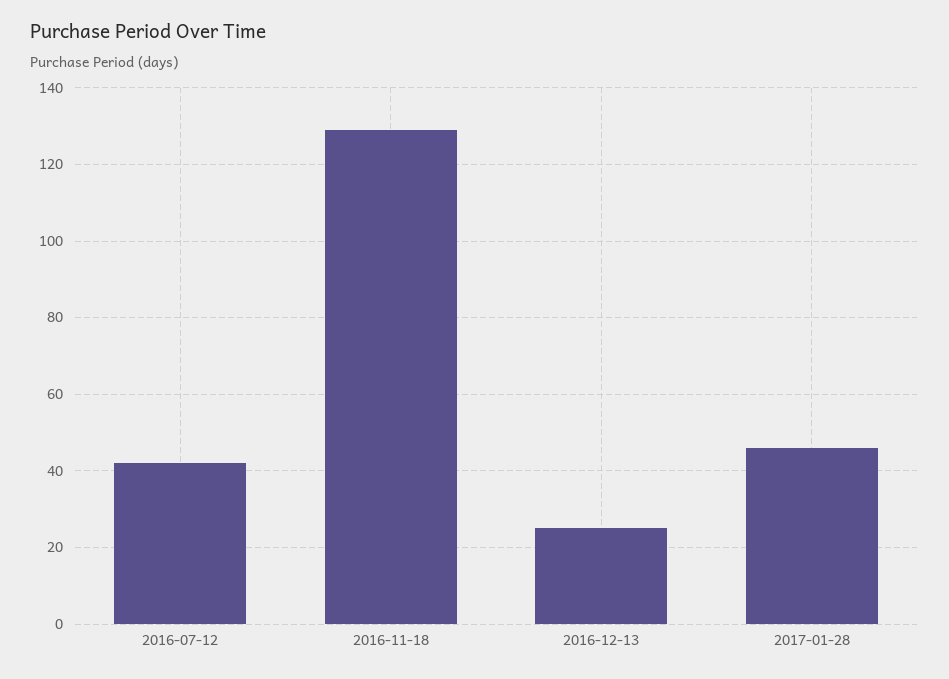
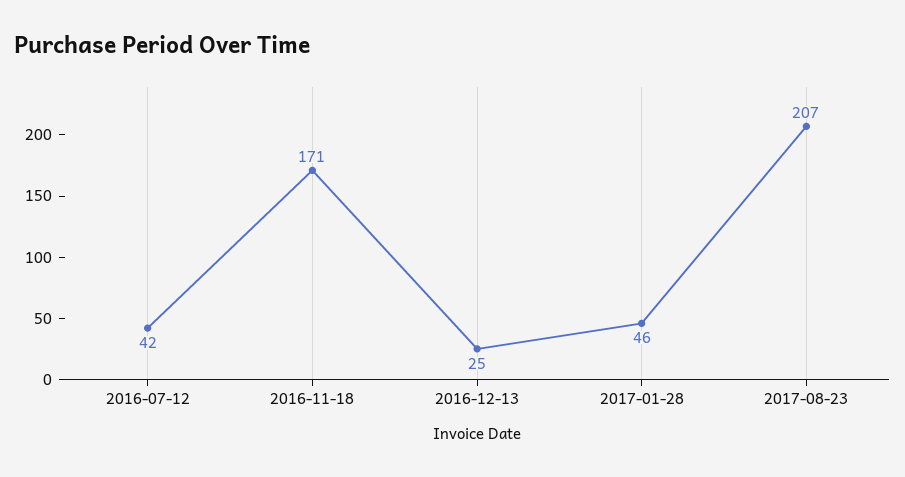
  {
    "2016-07-12": 42,
-   "2016-11-18": 130,
+   "2016-11-18": 171,
    "2016-12-13": 25,
-   "2017-01-28": 46
+   "2017-01-28": 46,
+   "2017-08-23": 207
  }

